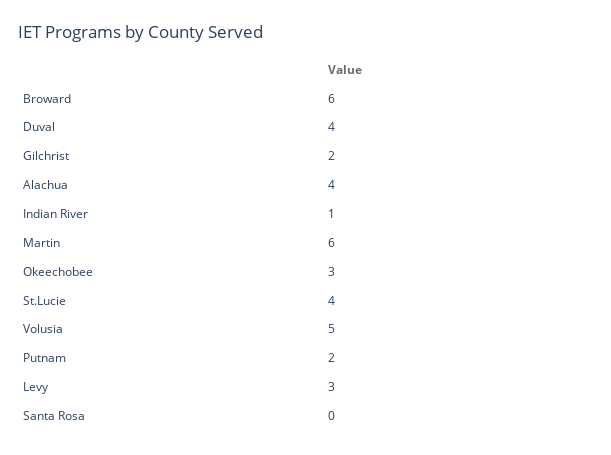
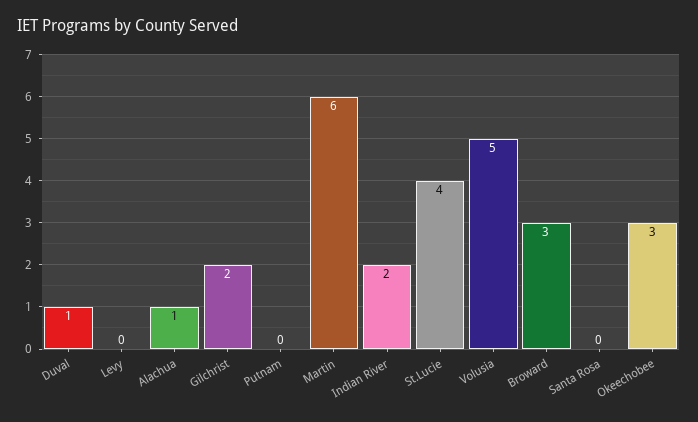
  {
-   "Broward": 6,
+   "Broward": 3,
-   "Duval": 4,
+   "Duval": 1,
    "Gilchrist": 2,
-   "Alachua": 4,
+   "Alachua": 1,
-   "Indian River": 1,
+   "Indian River": 2,
    "Martin": 6,
    "Okeechobee": 3,
    "St.Lucie": 4,
    "Volusia": 5,
-   "Putnam": 2,
+   "Putnam": 0,
-   "Levy": 3,
+   "Levy": 0,
    "Santa Rosa": 0
  }

